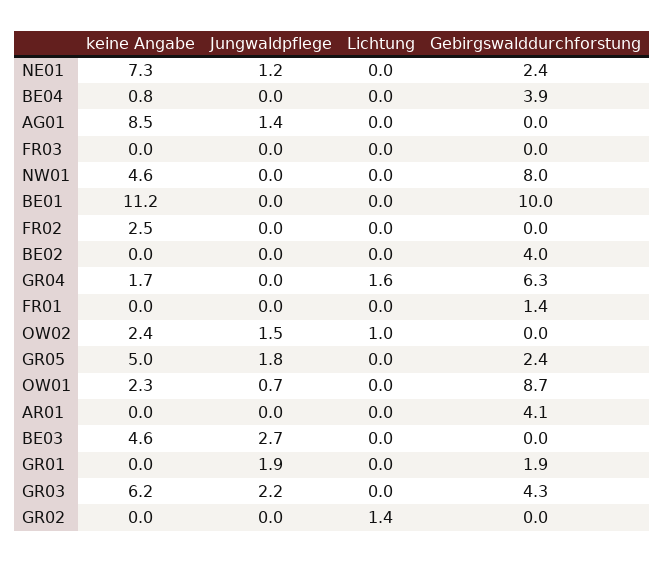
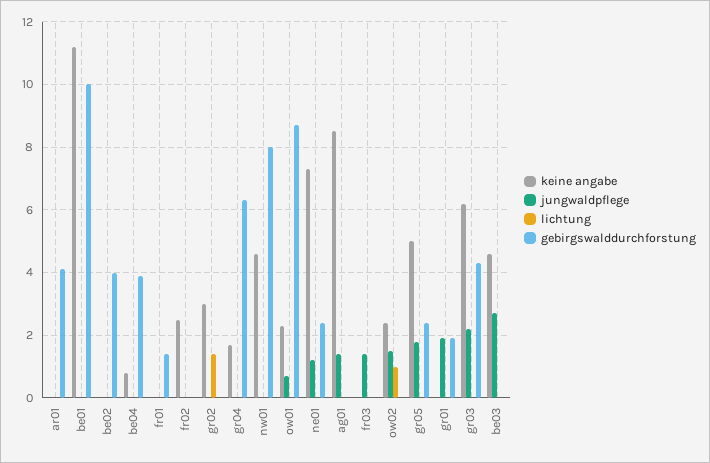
  {
    "keine Angabe": {
      "NE01": 7.3,
      "BE04": 0.8,
      "AG01": 8.5,
      "FR03": 0,
      "NW01": 4.6,
      "BE01": 11.2,
      "FR02": 2.5,
      "BE02": 0,
      "GR04": 1.7,
      "FR01": 0,
      "OW02": 2.4,
      "GR05": 5,
      "OW01": 2.3,
      "AR01": 0,
      "BE03": 4.6,
      "GR01": 0,
      "GR03": 6.2,
-     "GR02": 0
+     "GR02": 3
    },
    "Jungwaldpflege": {
      "NE01": 1.2,
      "BE04": 0,
      "AG01": 1.4,
-     "FR03": 0,
+     "FR03": 1.5,
      "NW01": 0,
      "BE01": 0,
      "FR02": 0,
      "BE02": 0,
      "GR04": 0,
      "FR01": 0,
      "OW02": 1.5,
      "GR05": 1.8,
      "OW01": 0.7,
      "AR01": 0,
      "BE03": 2.7,
      "GR01": 1.9,
      "GR03": 2.2,
      "GR02": 0
    },
    "Lichtung": {
      "NE01": 0,
      "BE04": 0,
      "AG01": 0,
      "FR03": 0,
      "NW01": 0,
      "BE01": 0,
      "FR02": 0,
      "BE02": 0,
-     "GR04": 1.6,
+     "GR04": 0,
      "FR01": 0,
      "OW02": 1,
      "GR05": 0,
      "OW01": 0,
      "AR01": 0,
      "BE03": 0,
      "GR01": 0,
      "GR03": 0,
      "GR02": 1.4
    },
    "Gebirgswalddurchforstung": {
      "NE01": 2.4,
      "BE04": 3.9,
      "AG01": 0,
      "FR03": 0,
      "NW01": 8,
      "BE01": 10,
      "FR02": 0,
      "BE02": 4,
      "GR04": 6.3,
      "FR01": 1.4,
      "OW02": 0,
      "GR05": 2.4,
      "OW01": 8.7,
      "AR01": 4.1,
      "BE03": 0,
      "GR01": 1.9,
      "GR03": 4.3,
      "GR02": 0
    }
  }

